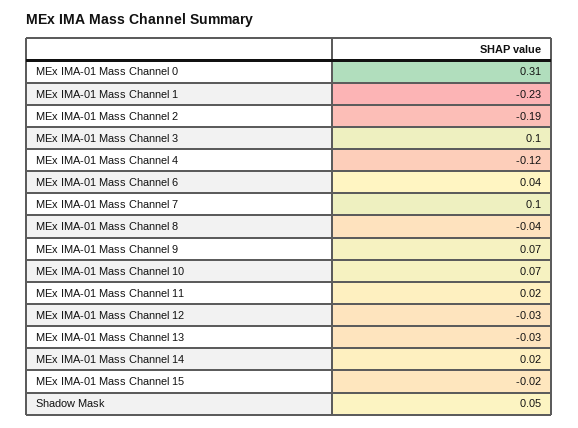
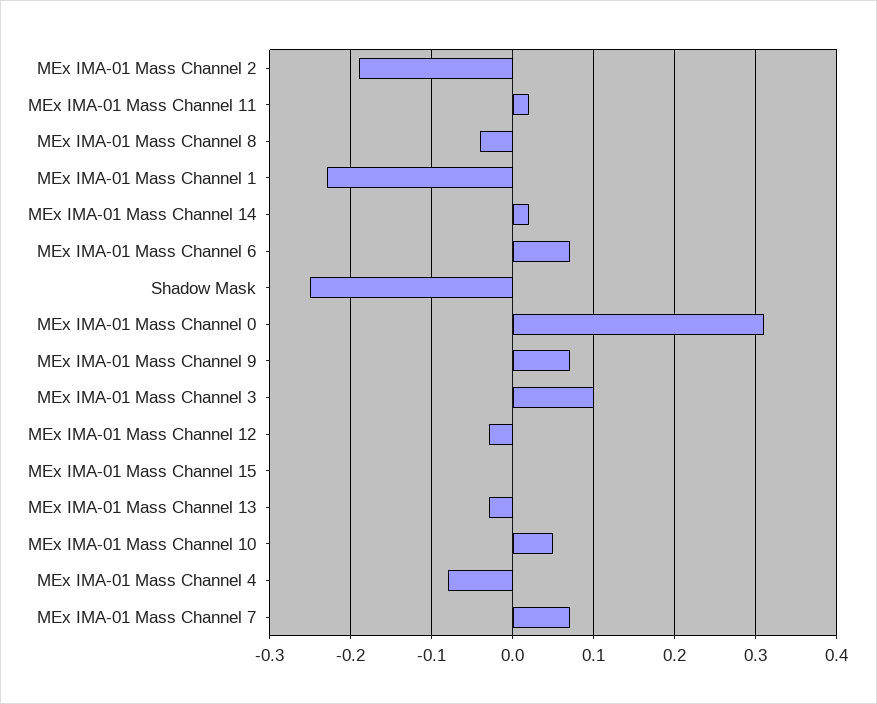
  {
    "MEx IMA-01 Mass Channel 0": 0.31,
    "MEx IMA-01 Mass Channel 1": -0.23,
    "MEx IMA-01 Mass Channel 2": -0.19,
    "MEx IMA-01 Mass Channel 3": 0.1,
-   "MEx IMA-01 Mass Channel 4": -0.12,
+   "MEx IMA-01 Mass Channel 4": -0.08,
-   "MEx IMA-01 Mass Channel 6": 0.04,
+   "MEx IMA-01 Mass Channel 6": 0.07,
-   "MEx IMA-01 Mass Channel 7": 0.1,
+   "MEx IMA-01 Mass Channel 7": 0.07,
    "MEx IMA-01 Mass Channel 8": -0.04,
    "MEx IMA-01 Mass Channel 9": 0.07,
-   "MEx IMA-01 Mass Channel 10": 0.07,
+   "MEx IMA-01 Mass Channel 10": 0.05,
    "MEx IMA-01 Mass Channel 11": 0.02,
    "MEx IMA-01 Mass Channel 12": -0.03,
    "MEx IMA-01 Mass Channel 13": -0.03,
    "MEx IMA-01 Mass Channel 14": 0.02,
-   "MEx IMA-01 Mass Channel 15": -0.02,
+   "MEx IMA-01 Mass Channel 15": 0,
-   "Shadow Mask": 0.05
+   "Shadow Mask": -0.25
  }

